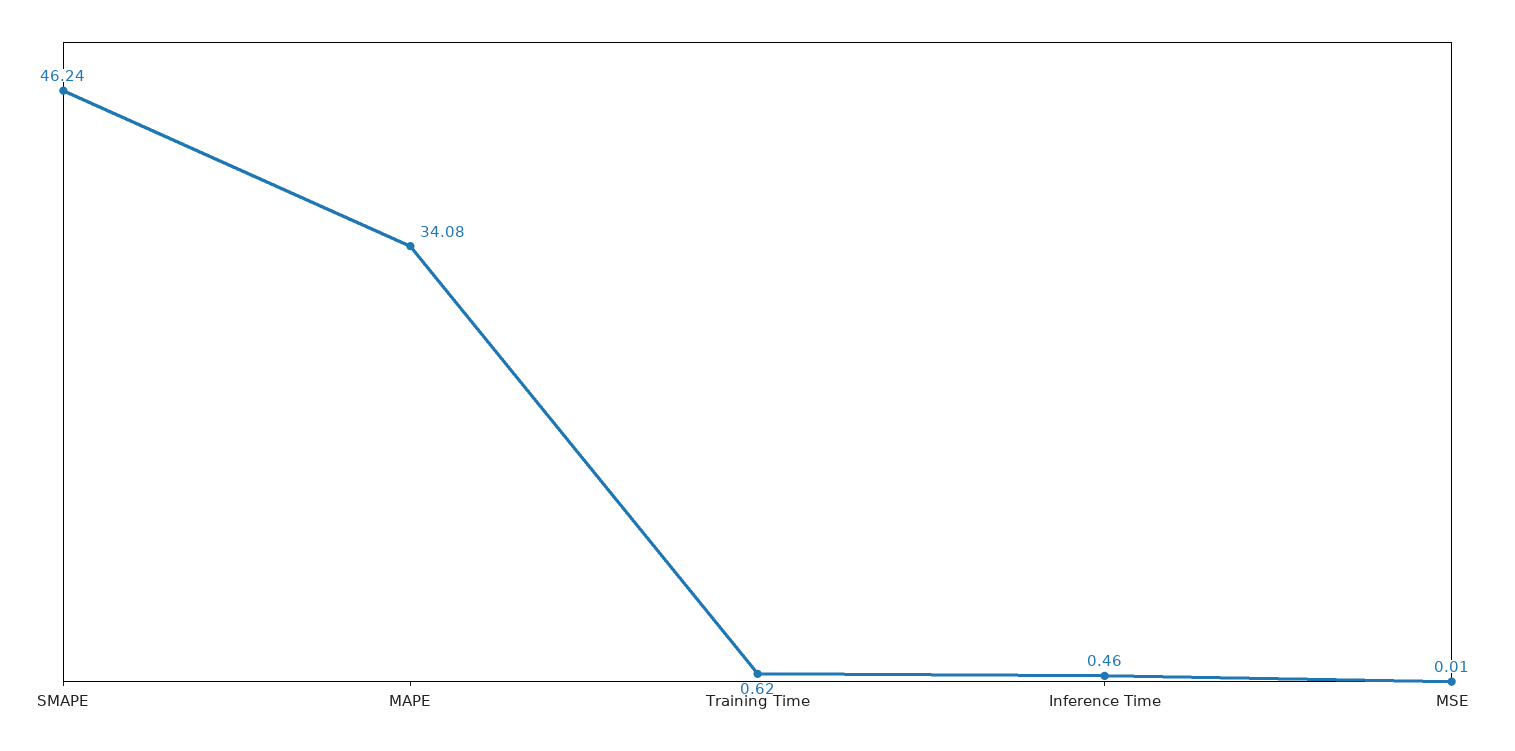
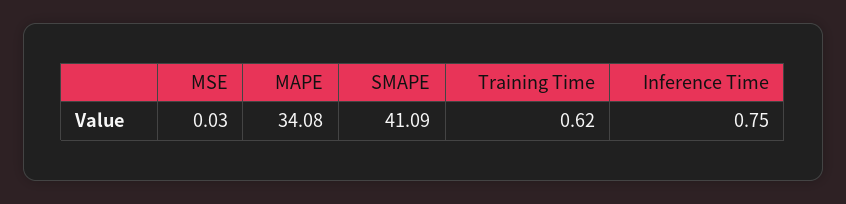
  {
-   "SMAPE": 46.24,
+   "SMAPE": 41.09,
    "MAPE": 34.08,
    "Training Time": 0.62,
-   "Inference Time": 0.46,
+   "Inference Time": 0.75,
-   "MSE": 0.01
+   "MSE": 0.03
  }

